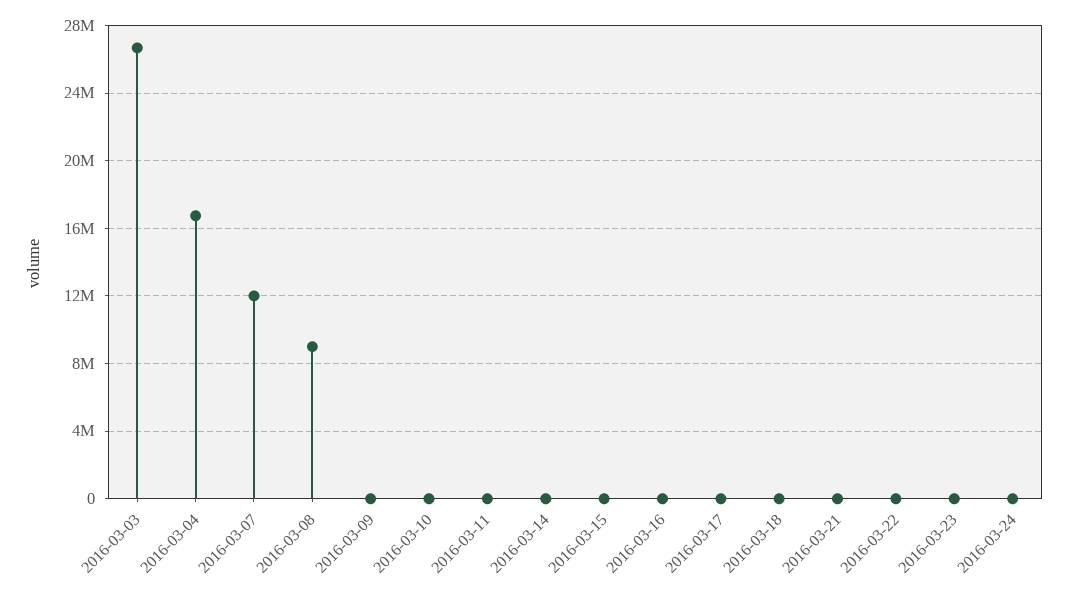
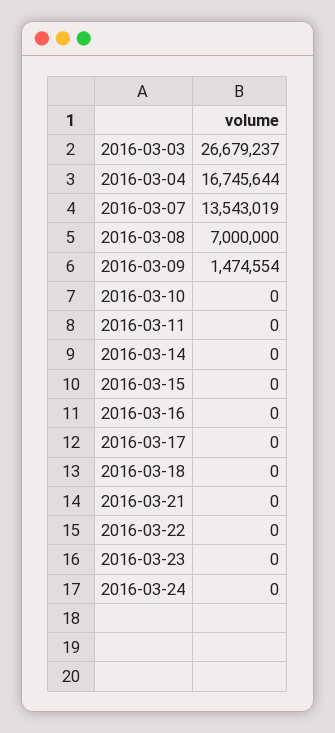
  {
    "2016-03-03": 26679237,
    "2016-03-04": 16745644,
-   "2016-03-07": 12000000,
+   "2016-03-07": 13543019,
-   "2016-03-08": 9000000,
+   "2016-03-08": 7000000,
-   "2016-03-09": 0,
+   "2016-03-09": 1474554,
    "2016-03-10": 0,
    "2016-03-11": 0,
    "2016-03-14": 0,
    "2016-03-15": 0,
    "2016-03-16": 0,
    "2016-03-17": 0,
    "2016-03-18": 0,
    "2016-03-21": 0,
    "2016-03-22": 0,
    "2016-03-23": 0,
    "2016-03-24": 0
  }

